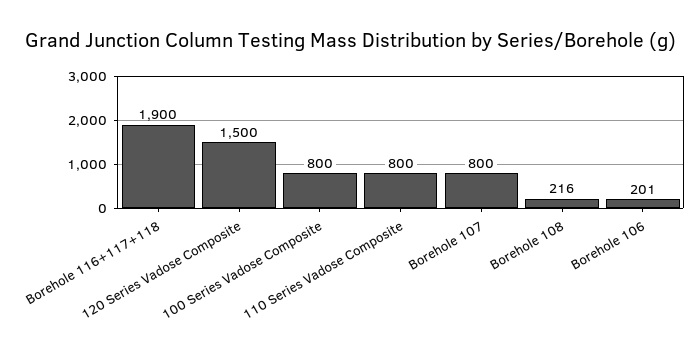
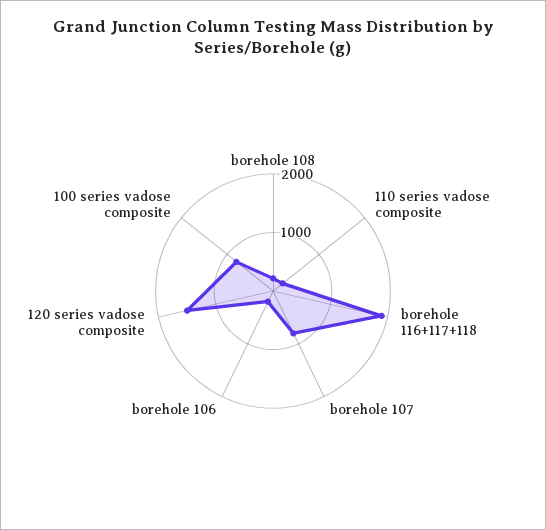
  {
    "Borehole 116+117+118": 1900,
    "120 Series Vadose Composite": 1500,
    "100 Series Vadose Composite": 800,
-   "110 Series Vadose Composite": 800,
+   "110 Series Vadose Composite": 200,
    "Borehole 107": 800,
    "Borehole 108": 216,
    "Borehole 106": 201
  }

